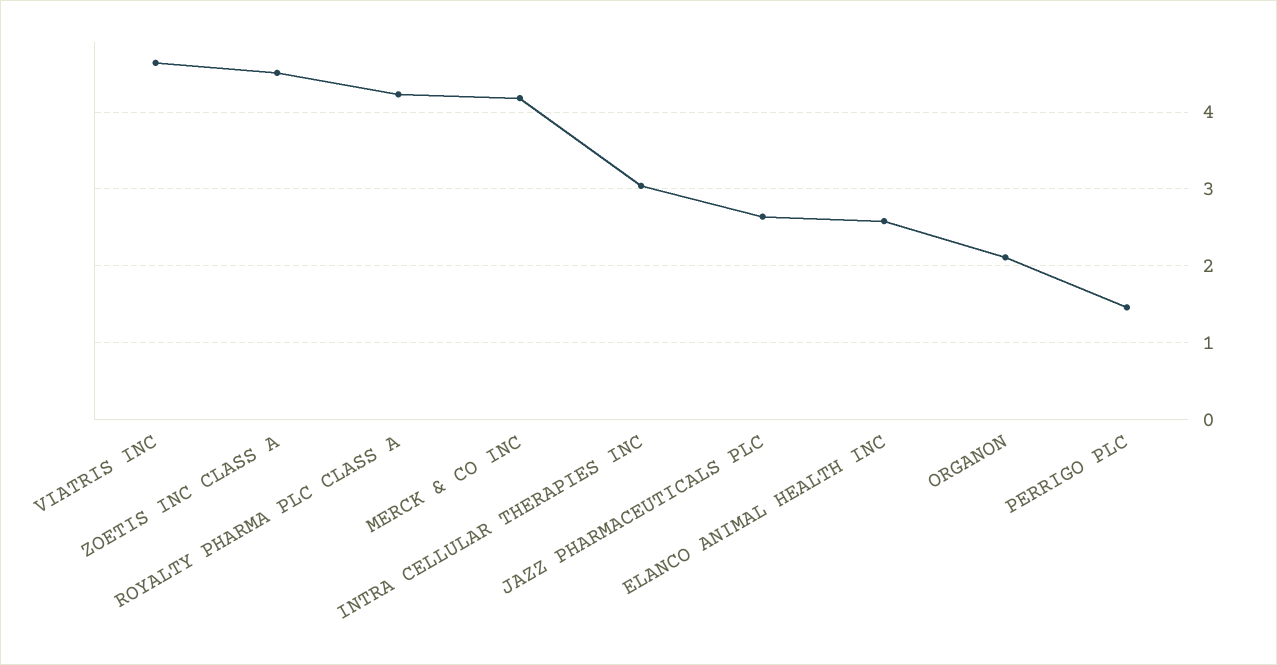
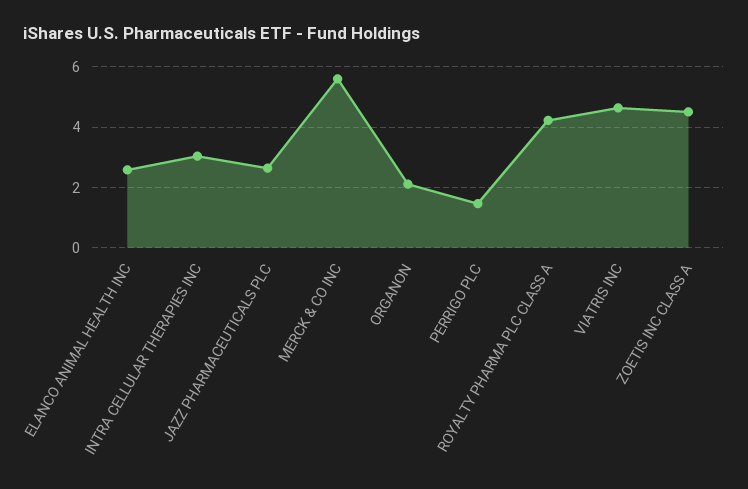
  {
    "VIATRIS INC": 4.6,
    "ZOETIS INC CLASS A": 4.5,
    "ROYALTY PHARMA PLC CLASS A": 4.2,
-   "MERCK & CO INC": 4.2,
+   "MERCK & CO INC": 5.6,
    "INTRA CELLULAR THERAPIES INC": 3,
    "JAZZ PHARMACEUTICALS PLC": 2.6,
    "ELANCO ANIMAL HEALTH INC": 2.6,
    "ORGANON": 2.1,
    "PERRIGO PLC": 1.5
  }

